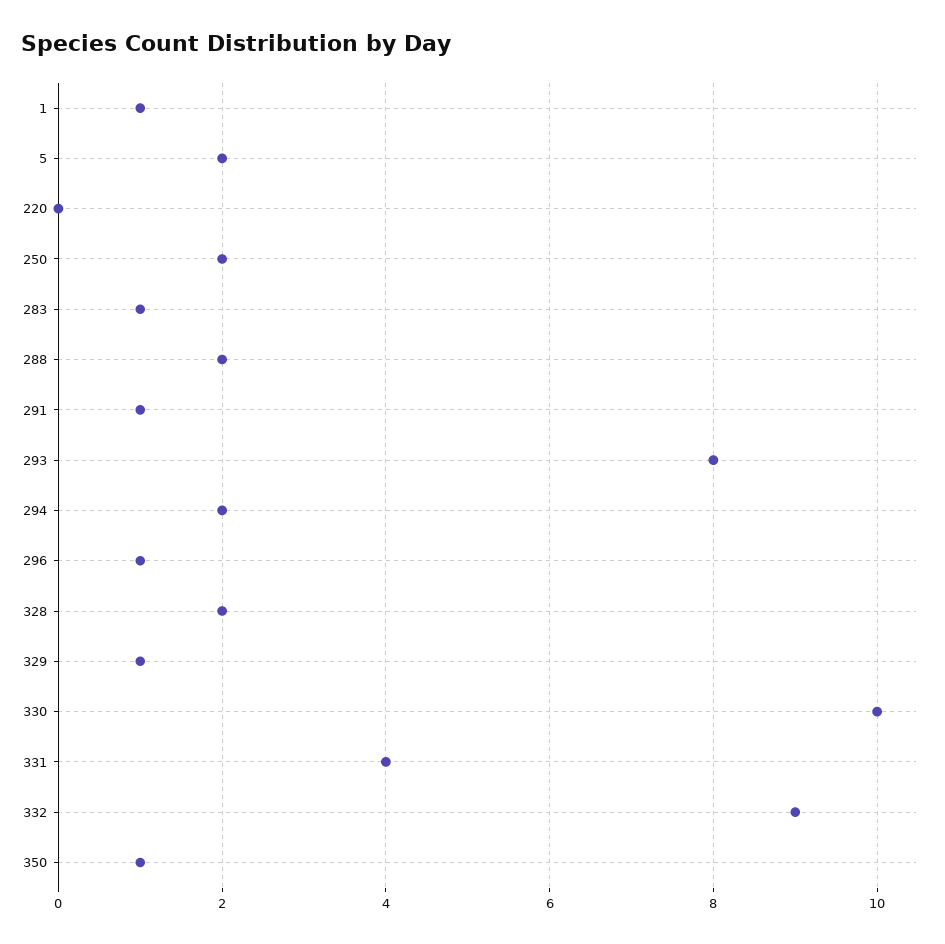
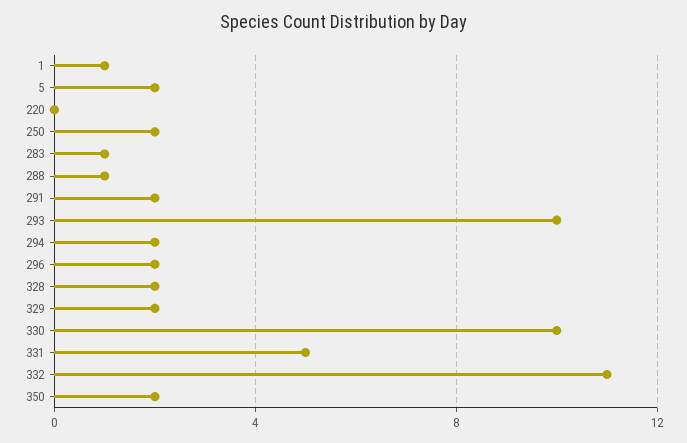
  {
    "1": 1,
    "5": 2,
    "220": 0,
    "250": 2,
    "283": 1,
-   "288": 2,
+   "288": 1,
-   "291": 1,
+   "291": 2,
-   "293": 8,
+   "293": 10,
    "294": 2,
-   "296": 1,
+   "296": 2,
    "328": 2,
-   "329": 1,
+   "329": 2,
    "330": 10,
-   "331": 4,
+   "331": 5,
-   "332": 9,
+   "332": 11,
-   "350": 1
+   "350": 2
  }

